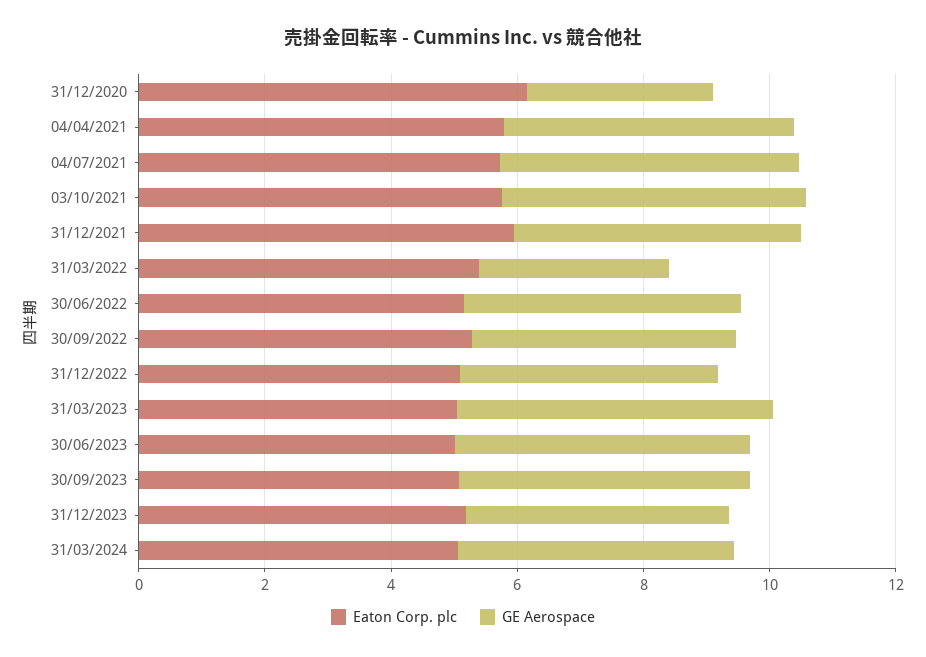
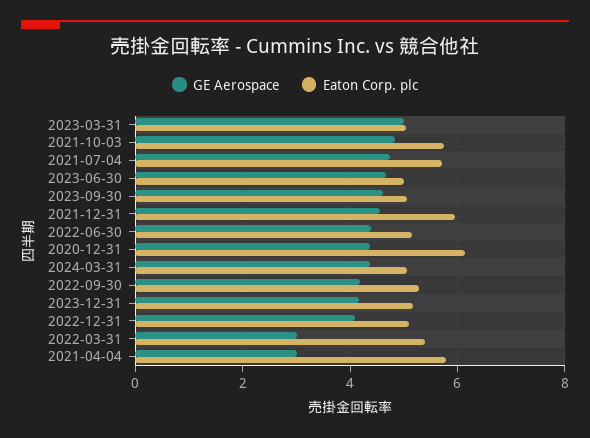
  {
    "Eaton Corp. plc": {
      "31/12/2020": 6.2,
      "04/04/2021": 5.8,
      "04/07/2021": 5.8,
      "03/10/2021": 5.8,
      "31/12/2021": 6,
      "31/03/2022": 5.4,
      "30/06/2022": 5.2,
      "30/09/2022": 5.2,
      "31/12/2022": 5,
      "31/03/2023": 5,
      "30/06/2023": 5,
      "30/09/2023": 5,
      "31/12/2023": 5.2,
      "31/03/2024": 5
    },
    "GE Aerospace": {
-     "31/12/2020": 3,
+     "31/12/2020": 4.4,
-     "04/04/2021": 4.5,
+     "04/04/2021": 3,
      "04/07/2021": 4.8,
      "03/10/2021": 4.8,
      "31/12/2021": 4.6,
      "31/03/2022": 3,
      "30/06/2022": 4.4,
      "30/09/2022": 4.2,
      "31/12/2022": 4,
      "31/03/2023": 5,
      "30/06/2023": 4.6,
      "30/09/2023": 4.6,
      "31/12/2023": 4.2,
      "31/03/2024": 4.4
    }
  }

